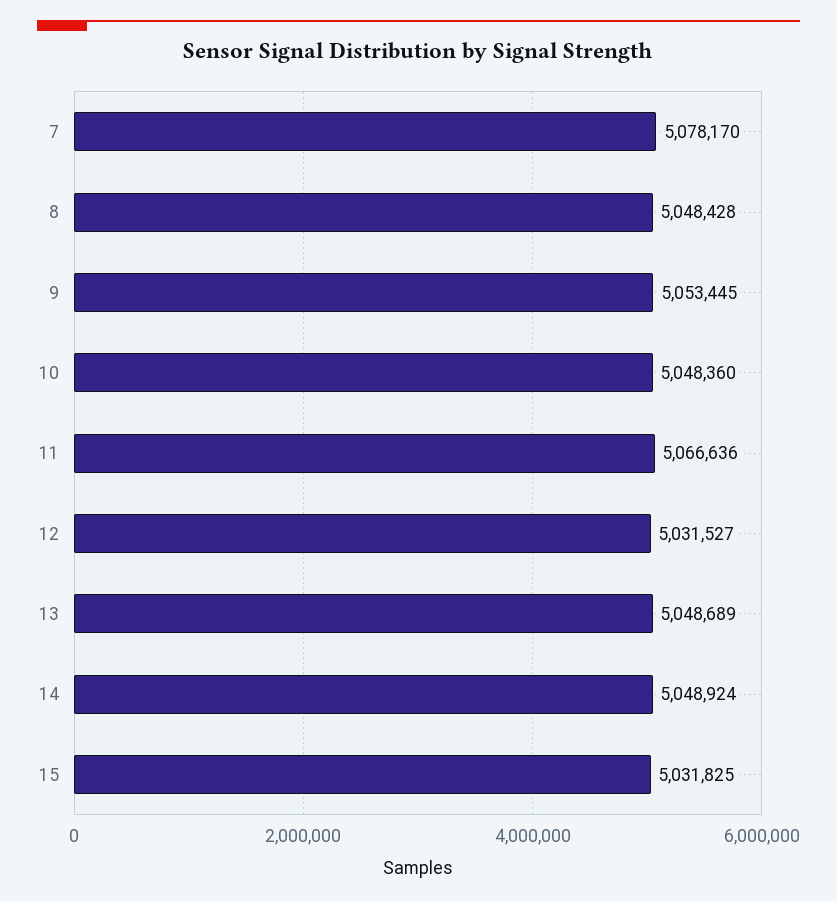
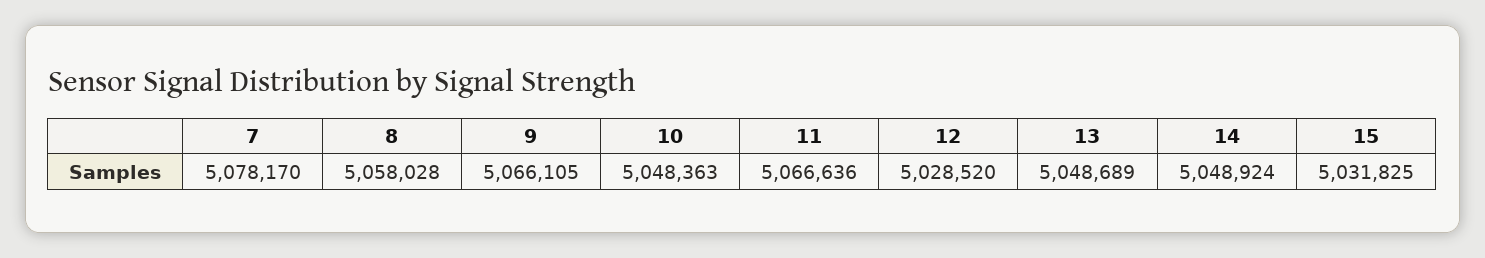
  {
    "7": 5078170,
-   "8": 5048428,
+   "8": 5058028,
-   "9": 5053445,
+   "9": 5066105,
-   "10": 5048360,
+   "10": 5048363,
    "11": 5066636,
-   "12": 5031527,
+   "12": 5028520,
    "13": 5048689,
    "14": 5048924,
    "15": 5031825
  }

